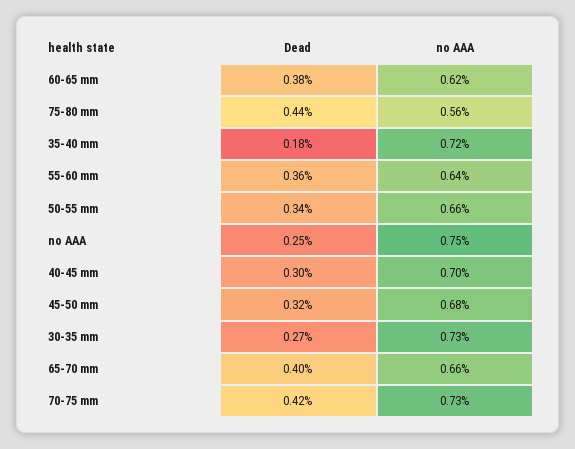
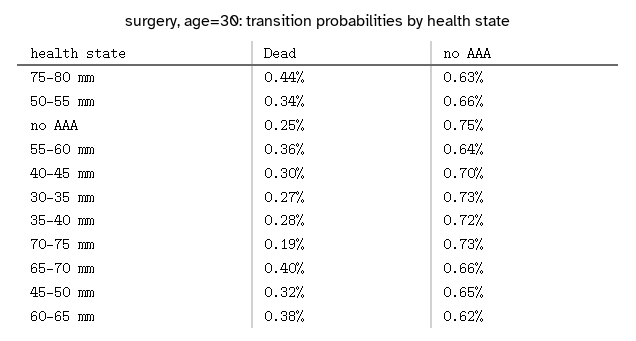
  {
    "Dead": {
      "60-65 mm": 0.38,
      "75-80 mm": 0.44,
-     "35-40 mm": 0.18,
+     "35-40 mm": 0.28,
      "55-60 mm": 0.36,
      "50-55 mm": 0.34,
      "no AAA": 0.25,
      "40-45 mm": 0.3,
      "45-50 mm": 0.32,
      "30-35 mm": 0.27,
      "65-70 mm": 0.4,
-     "70-75 mm": 0.42
+     "70-75 mm": 0.19
    },
    "no AAA": {
      "60-65 mm": 0.62,
-     "75-80 mm": 0.56,
+     "75-80 mm": 0.63,
      "35-40 mm": 0.72,
      "55-60 mm": 0.64,
      "50-55 mm": 0.66,
      "no AAA": 0.75,
      "40-45 mm": 0.7,
-     "45-50 mm": 0.68,
+     "45-50 mm": 0.65,
      "30-35 mm": 0.73,
      "65-70 mm": 0.66,
      "70-75 mm": 0.73
    }
  }

